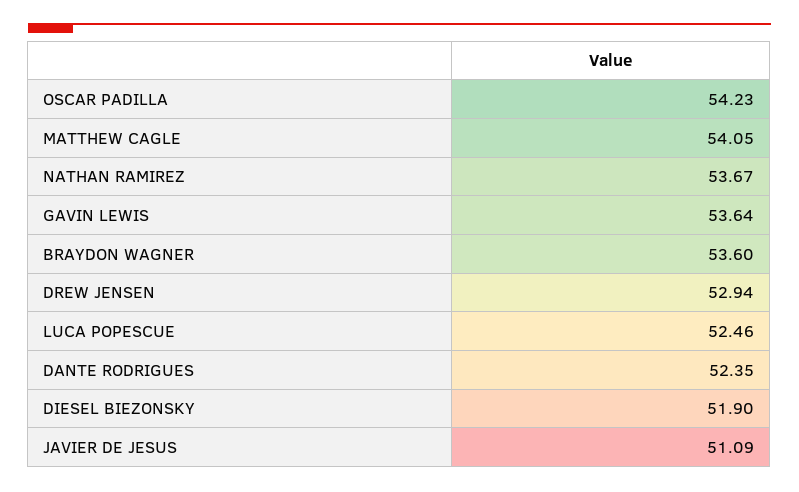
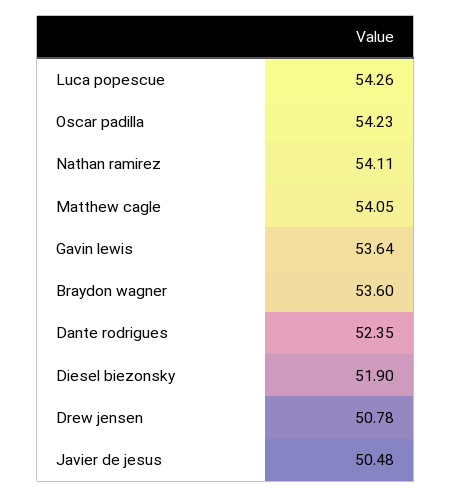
  {
    "OSCAR PADILLA": 54.23,
    "MATTHEW CAGLE": 54.05,
-   "NATHAN RAMIREZ": 53.67,
+   "NATHAN RAMIREZ": 54.11,
    "GAVIN LEWIS": 53.64,
    "BRAYDON WAGNER": 53.6,
-   "DREW JENSEN": 52.94,
+   "DREW JENSEN": 50.78,
-   "LUCA POPESCUE": 52.46,
+   "LUCA POPESCUE": 54.26,
    "DANTE RODRIGUES": 52.35,
    "DIESEL BIEZONSKY": 51.9,
-   "JAVIER DE JESUS": 51.09
+   "JAVIER DE JESUS": 50.48
  }

